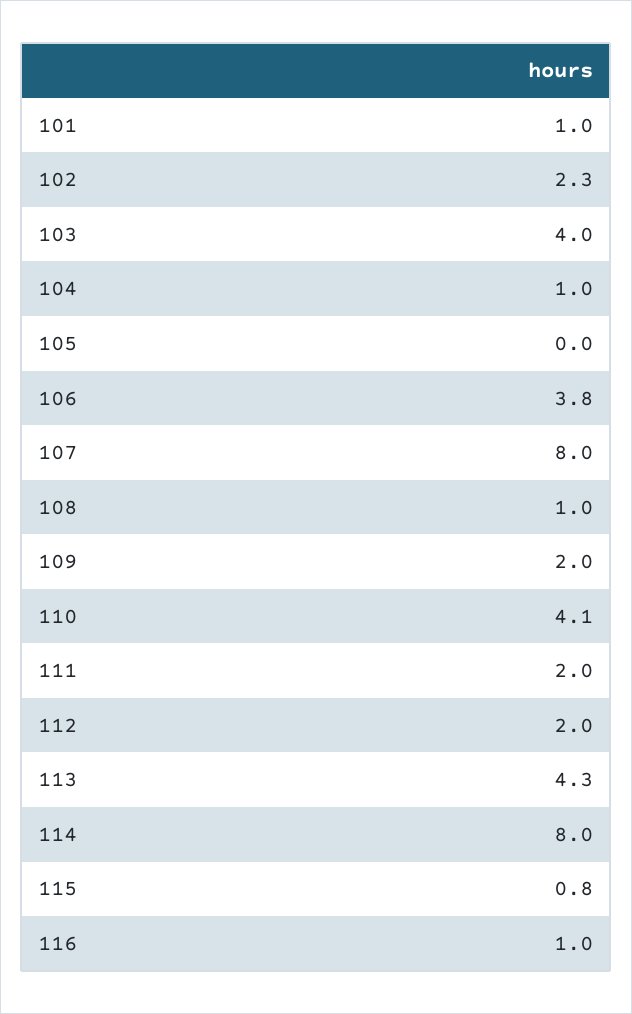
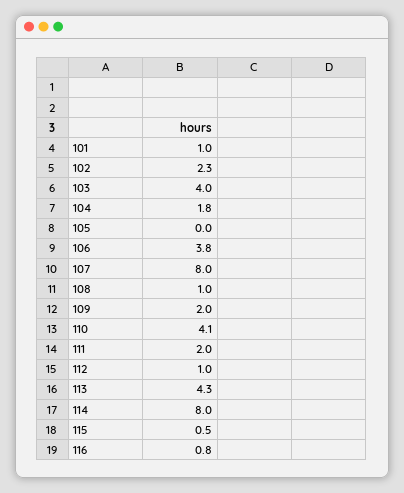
  {
    "101": 1,
    "102": 2.3,
    "103": 4,
-   "104": 1,
+   "104": 1.8,
    "105": 0,
    "106": 3.8,
    "107": 8,
    "108": 1,
    "109": 2,
    "110": 4.1,
    "111": 2,
-   "112": 2,
+   "112": 1,
    "113": 4.3,
    "114": 8,
-   "115": 0.8,
+   "115": 0.5,
-   "116": 1
+   "116": 0.8
  }

